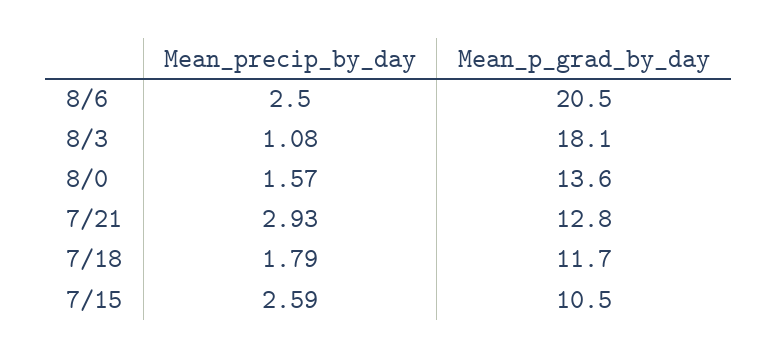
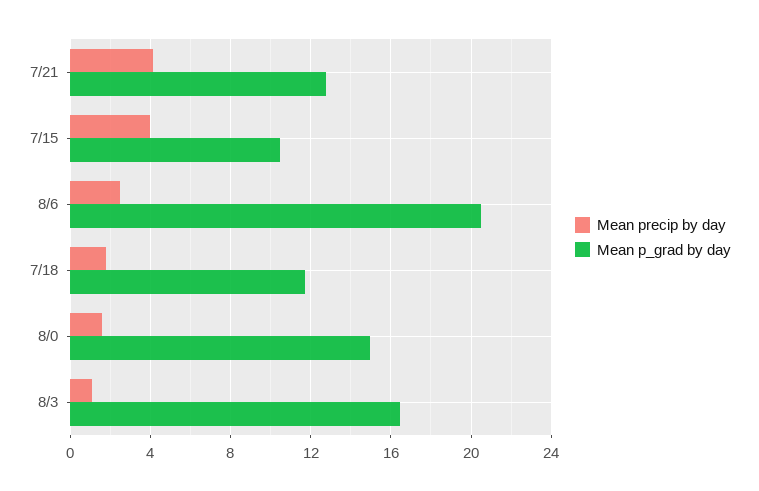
  {
    "Mean_precip_by_day": {
      "8/6": 2.5,
      "8/3": 1.08,
      "8/0": 1.57,
-     "7/21": 2.93,
+     "7/21": 4,
      "7/18": 1.79,
-     "7/15": 2.59
+     "7/15": 4
    },
    "Mean_p_grad_by_day": {
      "8/6": 20.5,
-     "8/3": 18.1,
+     "8/3": 16.5,
-     "8/0": 13.6,
+     "8/0": 15,
      "7/21": 12.8,
      "7/18": 11.7,
      "7/15": 10.5
    }
  }

